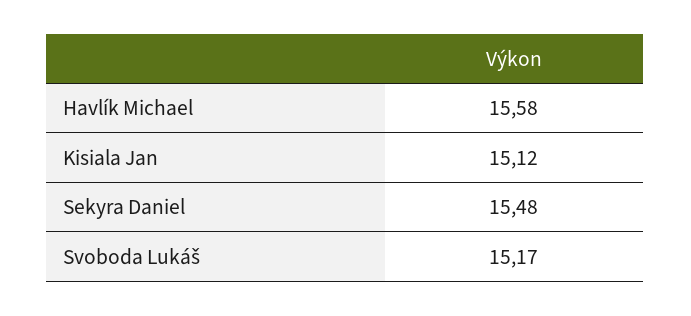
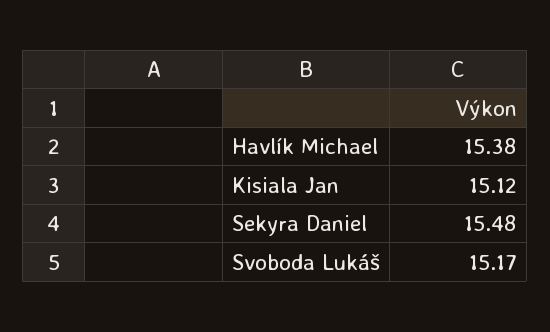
  {
-   "Havlík Michael": 15.58,
+   "Havlík Michael": 15.38,
    "Kisiala Jan": 15.12,
    "Sekyra Daniel": 15.48,
    "Svoboda Lukáš": 15.17
  }

